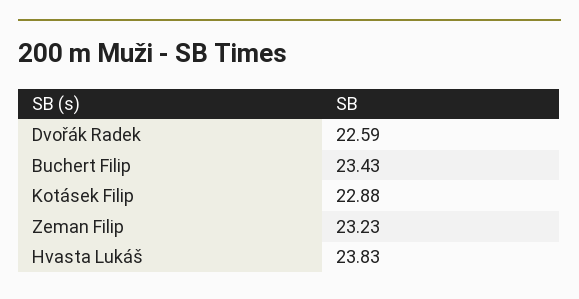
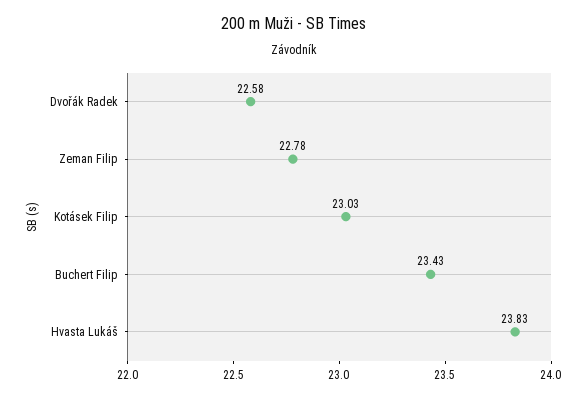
  {
-   "Dvořák Radek": 22.59,
+   "Dvořák Radek": 22.58,
    "Buchert Filip": 23.43,
-   "Kotásek Filip": 22.88,
+   "Kotásek Filip": 23.03,
-   "Zeman Filip": 23.23,
+   "Zeman Filip": 22.78,
    "Hvasta Lukáš": 23.83
  }

